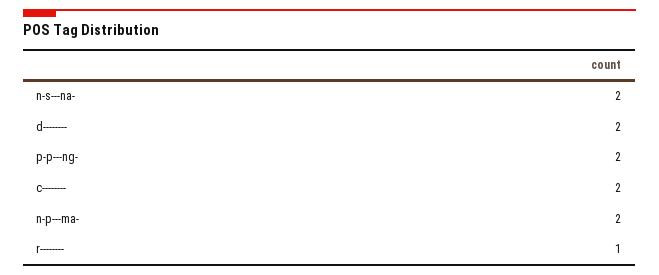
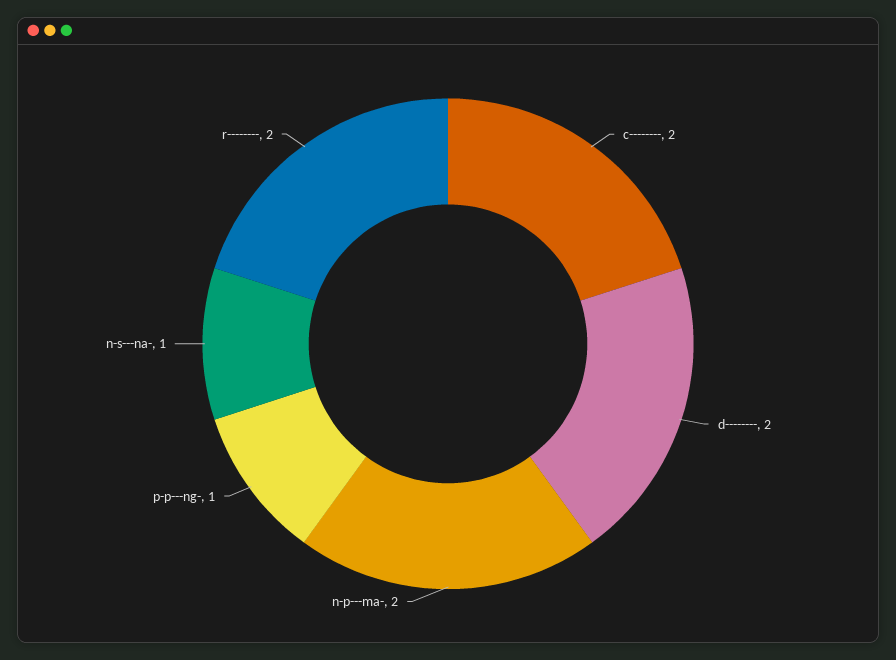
  {
-   "n-s---na-": 2,
+   "n-s---na-": 1,
    "d--------": 2,
-   "p-p---ng-": 2,
+   "p-p---ng-": 1,
    "c--------": 2,
    "n-p---ma-": 2,
-   "r--------": 1
+   "r--------": 2
  }

